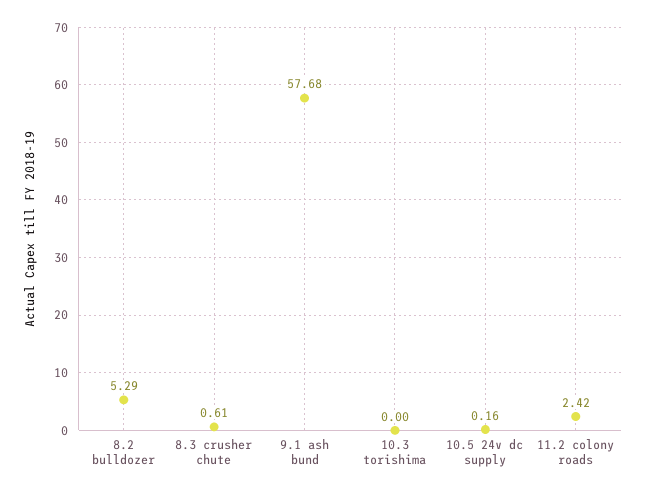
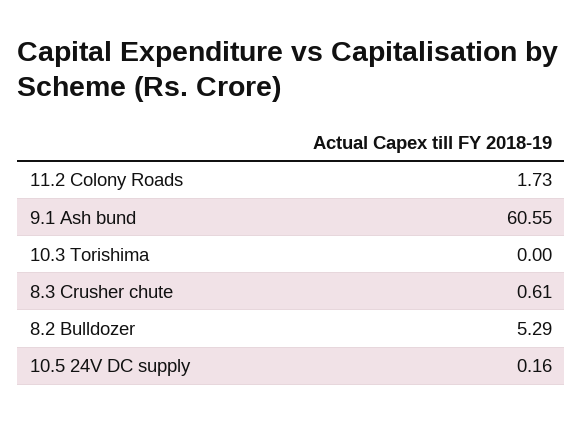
  {
    "8.2 bulldozer": 5.29,
    "8.3 crusher chute": 0.61,
-   "9.1 ash bund": 57.68,
+   "9.1 ash bund": 60.55,
    "10.3 torishima": 0,
    "10.5 24v dc supply": 0.16,
-   "11.2 colony roads": 2.42
+   "11.2 colony roads": 1.73
  }

